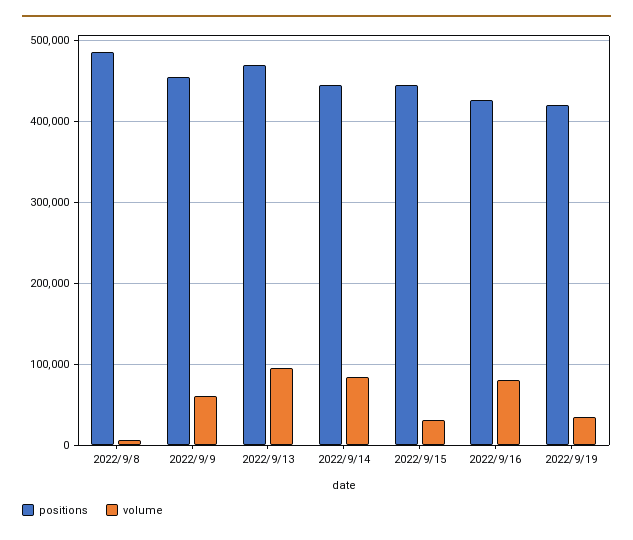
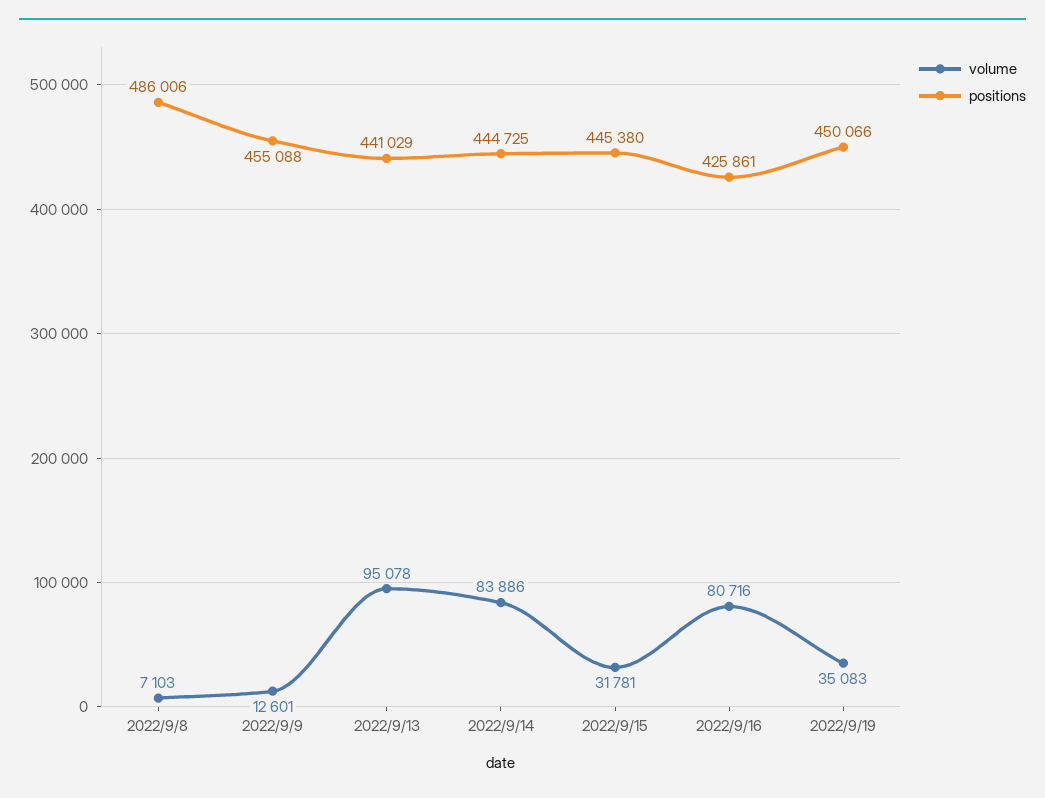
  {
    "positions": {
      "2022/9/8": 486006,
      "2022/9/9": 455088,
-     "2022/9/13": 470000,
+     "2022/9/13": 441029,
      "2022/9/14": 444725,
      "2022/9/15": 445380,
      "2022/9/16": 425861,
-     "2022/9/19": 420000
+     "2022/9/19": 450066
    },
    "volume": {
      "2022/9/8": 7103,
-     "2022/9/9": 60000,
+     "2022/9/9": 12601,
      "2022/9/13": 95078,
      "2022/9/14": 83886,
      "2022/9/15": 31781,
      "2022/9/16": 80716,
      "2022/9/19": 35083
    }
  }

